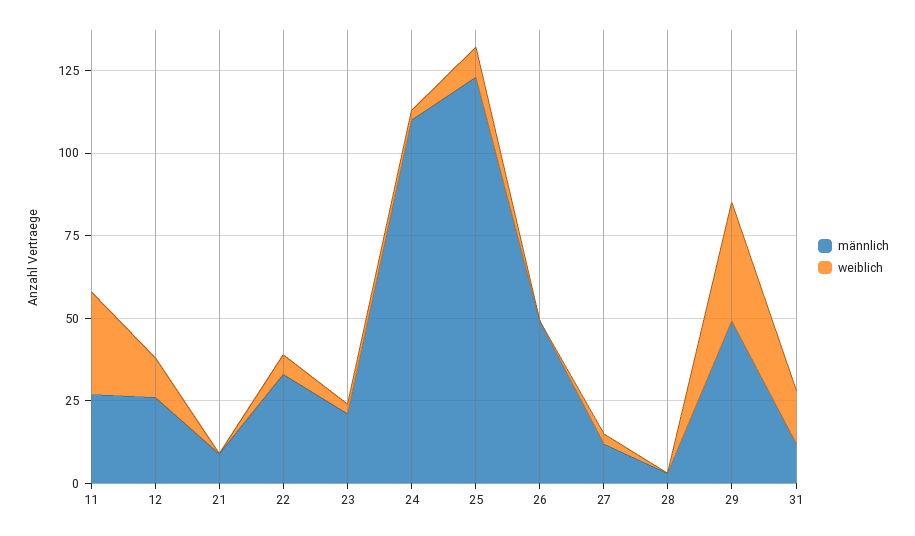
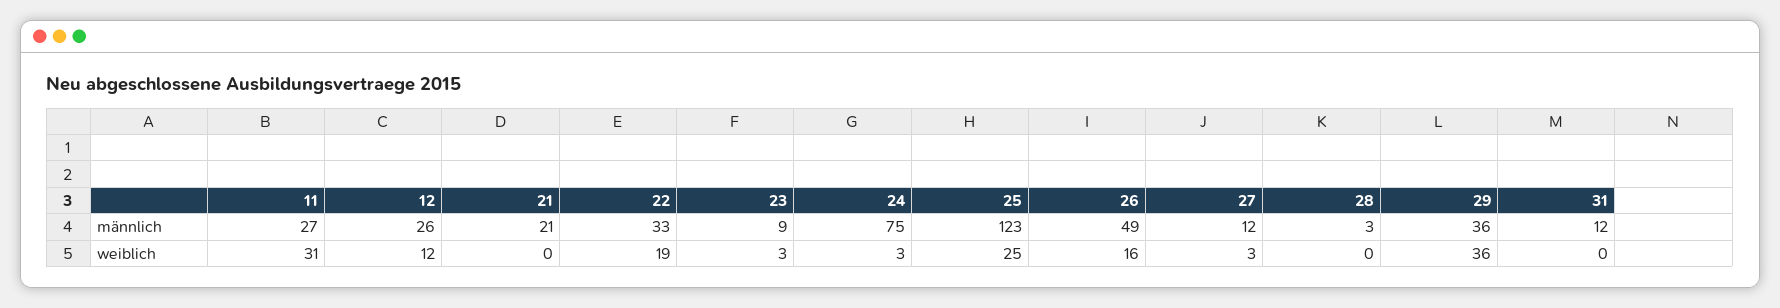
  {
    "männlich": {
      "11": 27,
      "12": 26,
-     "21": 10,
+     "21": 21,
      "22": 33,
-     "23": 20,
+     "23": 9,
-     "24": 110,
+     "24": 75,
      "25": 123,
      "26": 49,
      "27": 12,
      "28": 3,
-     "29": 50,
+     "29": 36,
      "31": 12
    },
    "weiblich": {
      "11": 31,
      "12": 12,
      "21": 0,
-     "22": 5,
+     "22": 19,
      "23": 3,
      "24": 3,
-     "25": 10,
+     "25": 25,
-     "26": 0,
+     "26": 16,
      "27": 3,
      "28": 0,
      "29": 36,
-     "31": 15
+     "31": 0
    }
  }

